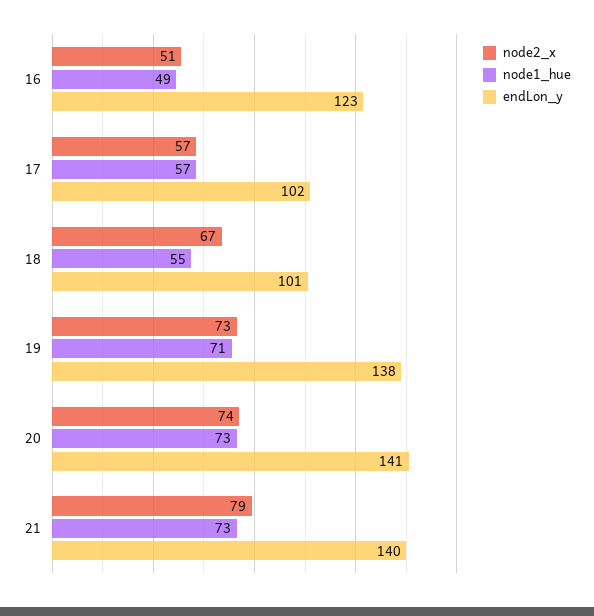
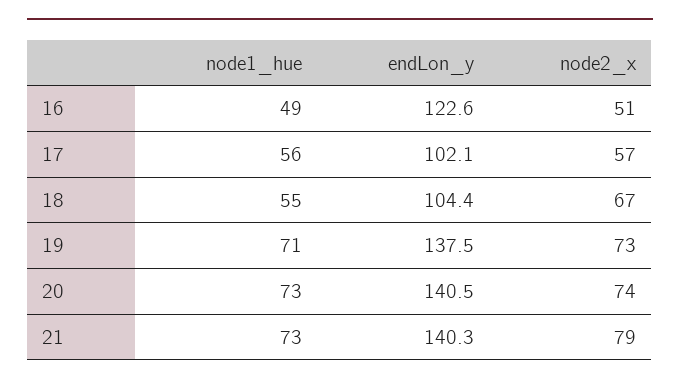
  {
    "node2_x": {
      "16": 51,
      "17": 57,
      "18": 67,
      "19": 73,
      "20": 74,
      "21": 79
    },
    "node1_hue": {
      "16": 49,
-     "17": 57,
+     "17": 56,
      "18": 55,
      "19": 71,
      "20": 73,
      "21": 73
    },
    "endLon_y": {
      "16": 122.6,
      "17": 102.1,
-     "18": 101,
+     "18": 104.4,
      "19": 137.5,
      "20": 140.5,
      "21": 140.3
    }
  }

